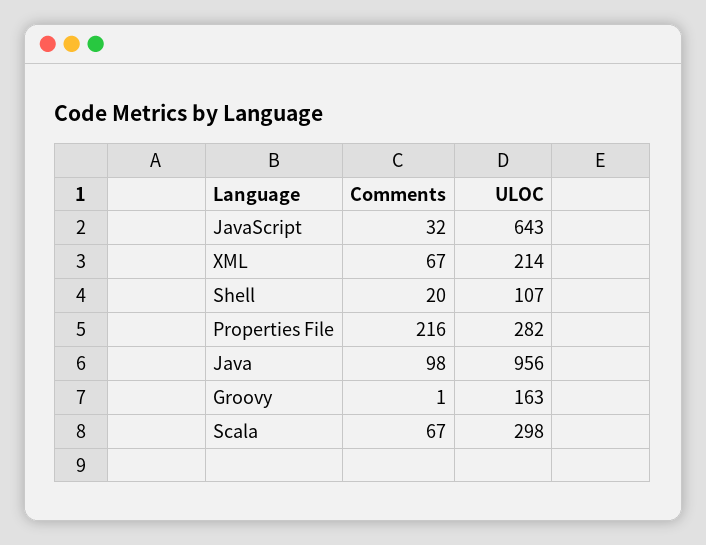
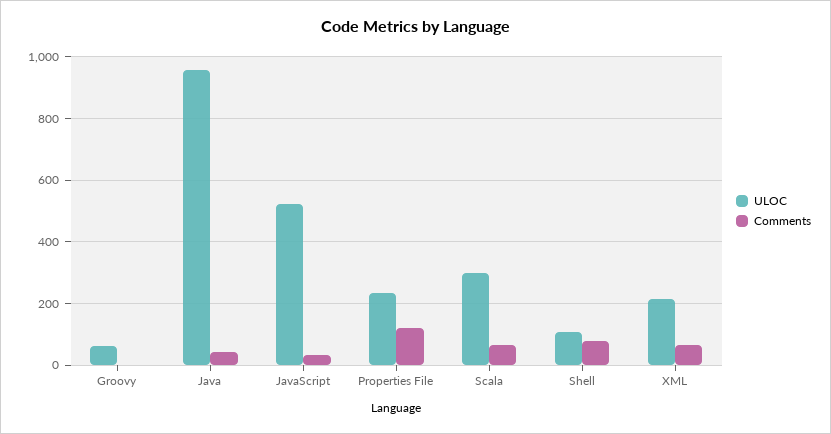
  {
    "Comments": {
      "JavaScript": 32,
      "XML": 67,
-     "Shell": 20,
+     "Shell": 80,
-     "Properties File": 216,
+     "Properties File": 120,
-     "Java": 98,
+     "Java": 40,
      "Groovy": 1,
      "Scala": 67
    },
    "ULOC": {
-     "JavaScript": 643,
+     "JavaScript": 520,
      "XML": 214,
      "Shell": 107,
-     "Properties File": 282,
+     "Properties File": 240,
      "Java": 956,
-     "Groovy": 163,
+     "Groovy": 60,
      "Scala": 298
    }
  }

